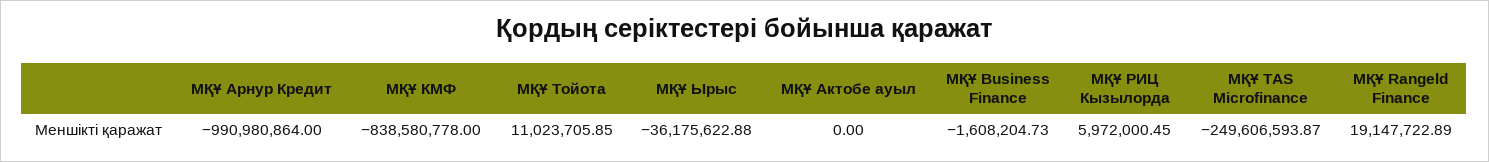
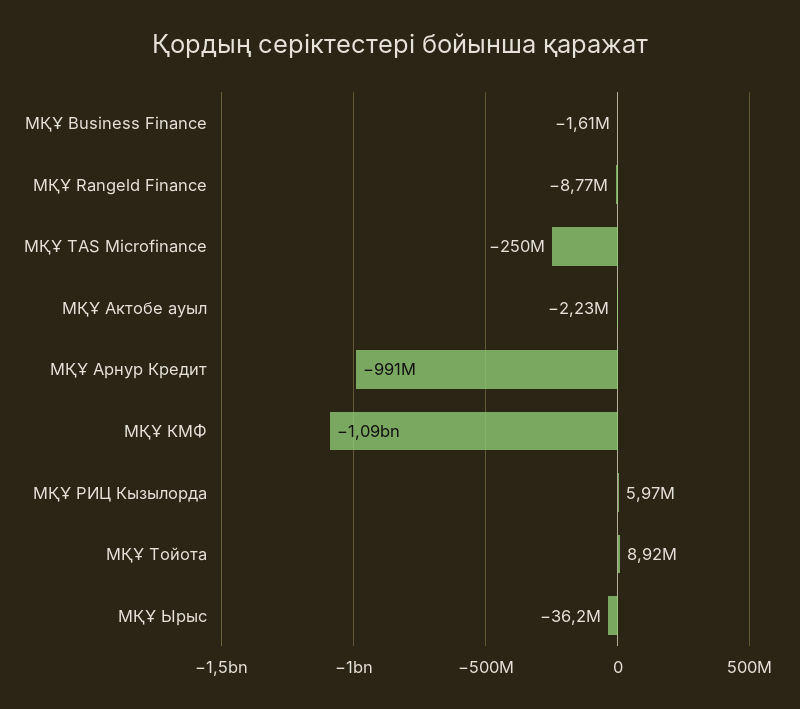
  {
    "МҚҰ Арнур Кредит": -990980864,
-   "МҚҰ КМФ": -838580778,
+   "МҚҰ КМФ": -1090000000,
-   "МҚҰ Тойота": 11023705.85,
+   "МҚҰ Тойота": 8920000,
    "МҚҰ Ырыс": -36175622.88,
-   "МҚҰ Актобе ауыл": 0,
+   "МҚҰ Актобе ауыл": -2230000,
    "МҚҰ Business Finance": -1608204.73,
    "МҚҰ РИЦ Кызылорда": 5972000.45,
    "МҚҰ TAS Microfinance": -249606593.87,
-   "МҚҰ Rangeld Finance": 19147722.89
+   "МҚҰ Rangeld Finance": -8770000
  }

